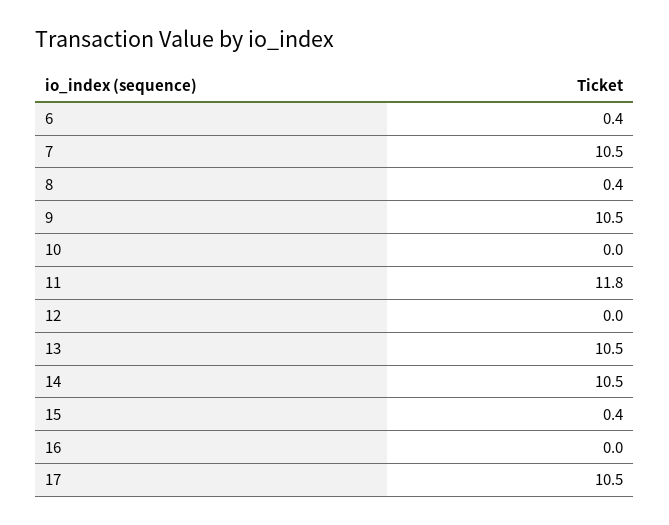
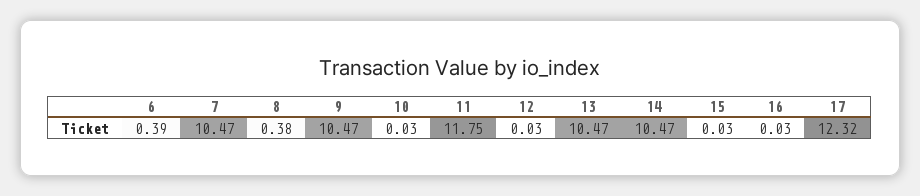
  {
    "6": 0.39,
    "7": 10.47,
    "8": 0.38,
    "9": 10.47,
    "10": 0.03,
    "11": 11.75,
    "12": 0.03,
    "13": 10.47,
    "14": 10.47,
-   "15": 0.4,
+   "15": 0.03,
    "16": 0.03,
-   "17": 10.5
+   "17": 12.32
  }

